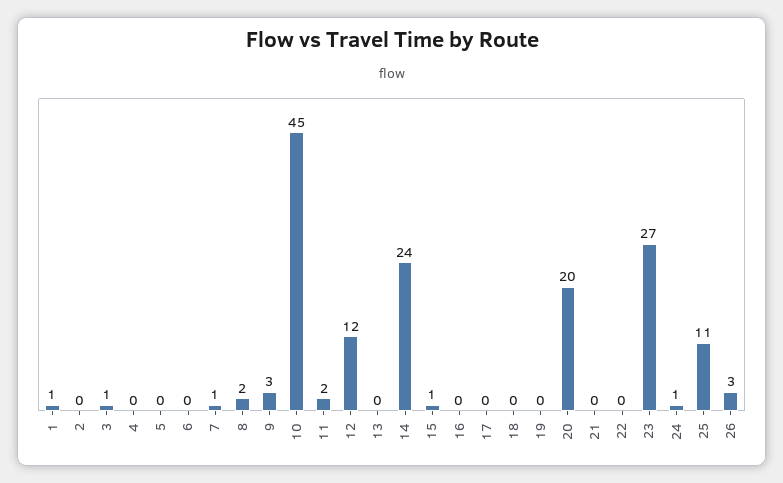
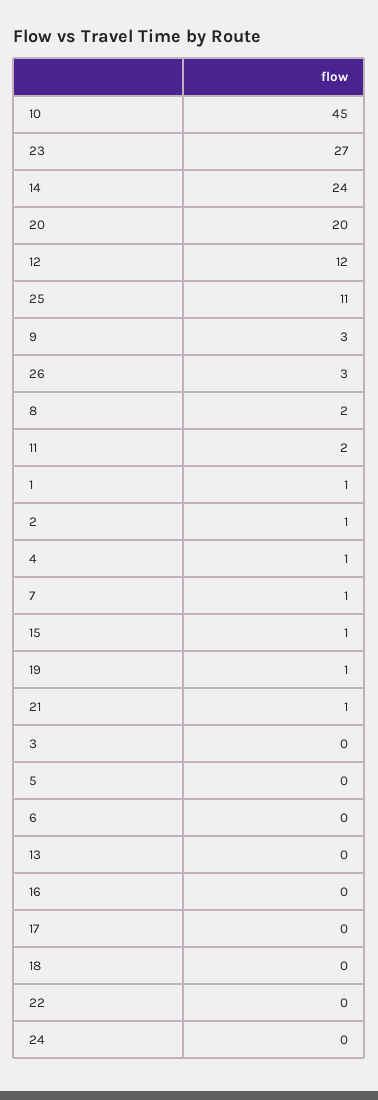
  {
    "1": 1,
-   "2": 0,
+   "2": 1,
-   "3": 1,
+   "3": 0,
-   "4": 0,
+   "4": 1,
    "5": 0,
    "6": 0,
    "7": 1,
    "8": 2,
    "9": 3,
    "10": 45,
    "11": 2,
    "12": 12,
    "13": 0,
    "14": 24,
    "15": 1,
    "16": 0,
    "17": 0,
    "18": 0,
-   "19": 0,
+   "19": 1,
    "20": 20,
-   "21": 0,
+   "21": 1,
    "22": 0,
    "23": 27,
-   "24": 1,
+   "24": 0,
    "25": 11,
    "26": 3
  }

